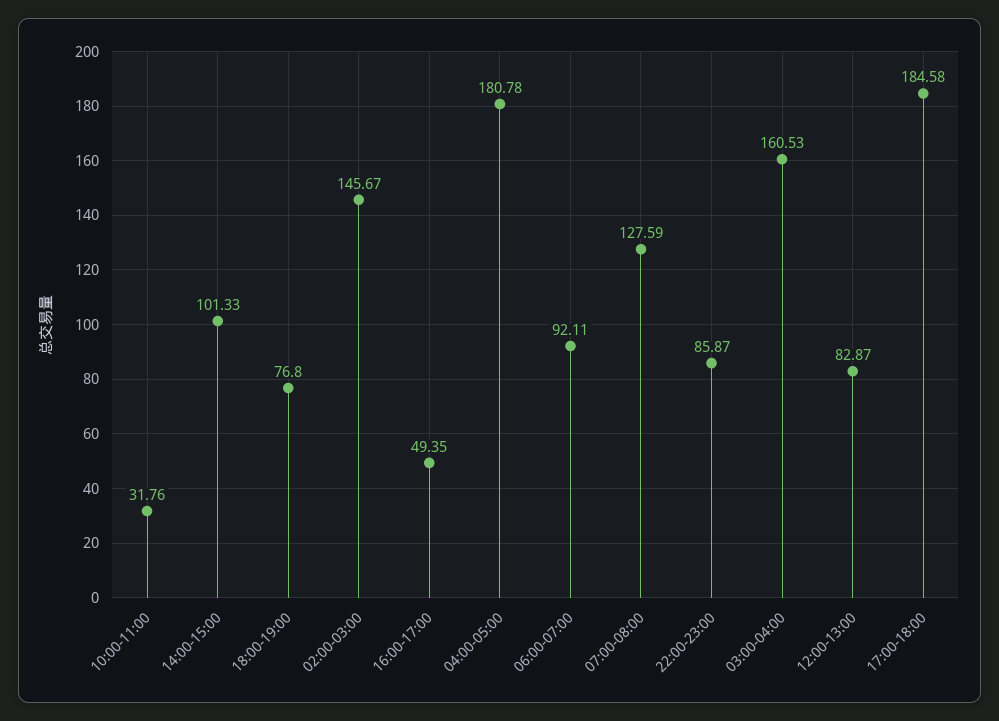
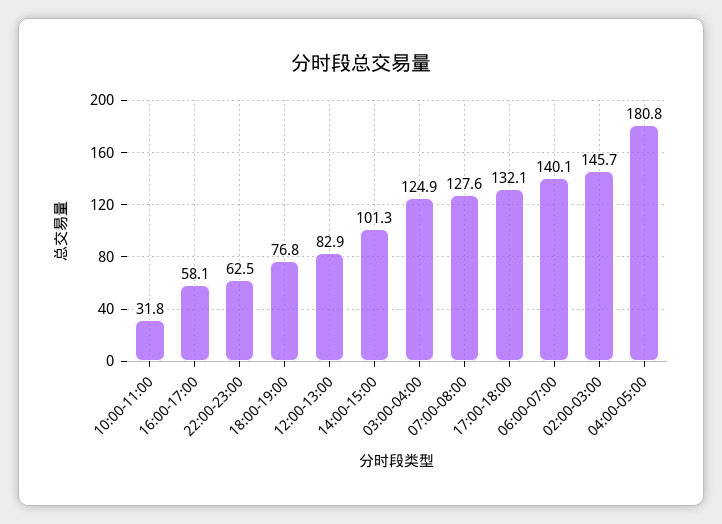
  {
    "10:00-11:00": 31.76,
    "14:00-15:00": 101.33,
    "18:00-19:00": 76.8,
    "02:00-03:00": 145.67,
-   "16:00-17:00": 49.35,
+   "16:00-17:00": 58.1,
    "04:00-05:00": 180.78,
-   "06:00-07:00": 92.11,
+   "06:00-07:00": 140.1,
    "07:00-08:00": 127.59,
-   "22:00-23:00": 85.87,
+   "22:00-23:00": 62.5,
-   "03:00-04:00": 160.53,
+   "03:00-04:00": 124.9,
    "12:00-13:00": 82.87,
-   "17:00-18:00": 184.58
+   "17:00-18:00": 132.1
  }

